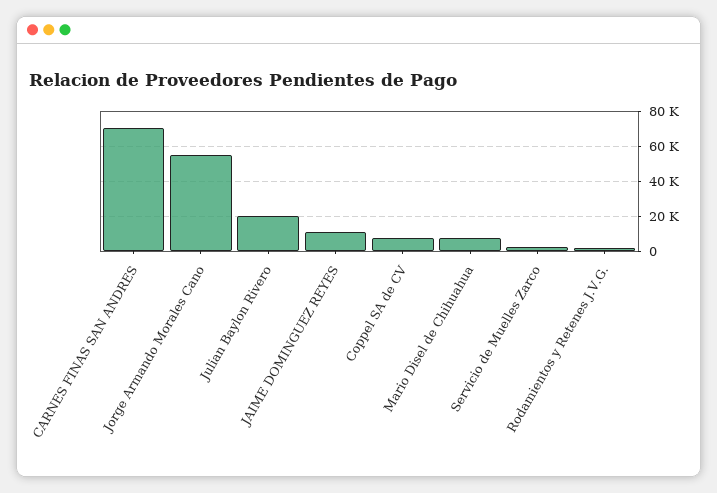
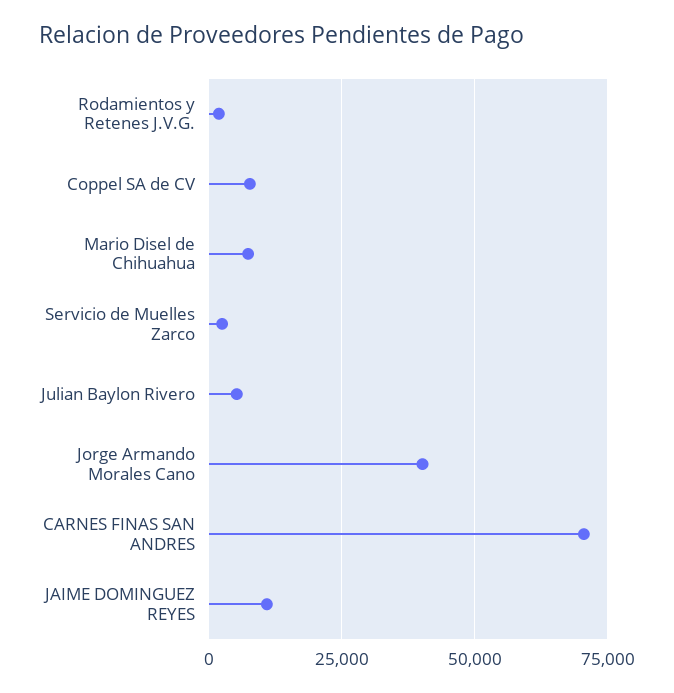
  {
    "CARNES FINAS SAN ANDRES": 70000,
-   "Jorge Armando Morales Cano": 55000,
+   "Jorge Armando Morales Cano": 40000,
-   "Julian Baylon Rivero": 20000,
+   "Julian Baylon Rivero": 5000,
    "JAIME DOMINGUEZ REYES": 10000,
    "Coppel SA de CV": 7500,
    "Mario Disel de Chihuahua": 7500,
    "Servicio de Muelles Zarco": 2500,
    "Rodamientos y Retenes J.V.G.": 2500
  }

